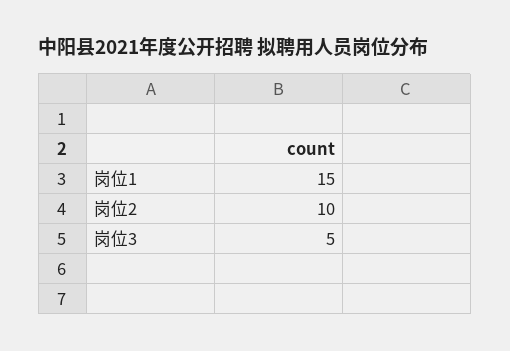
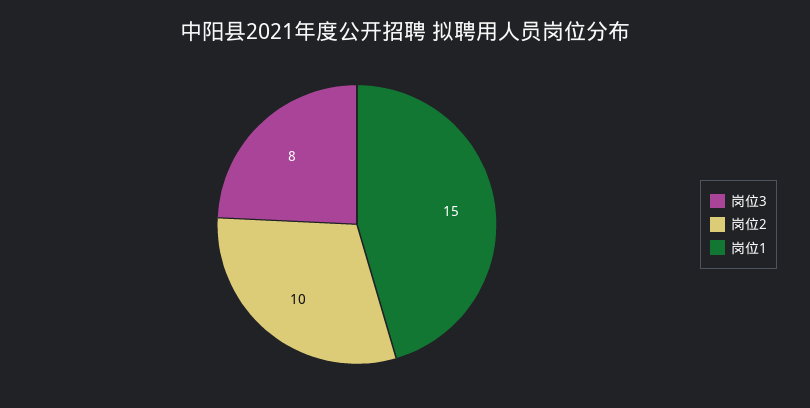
  {
    "岗位1": 15,
    "岗位2": 10,
-   "岗位3": 5
+   "岗位3": 8
  }

